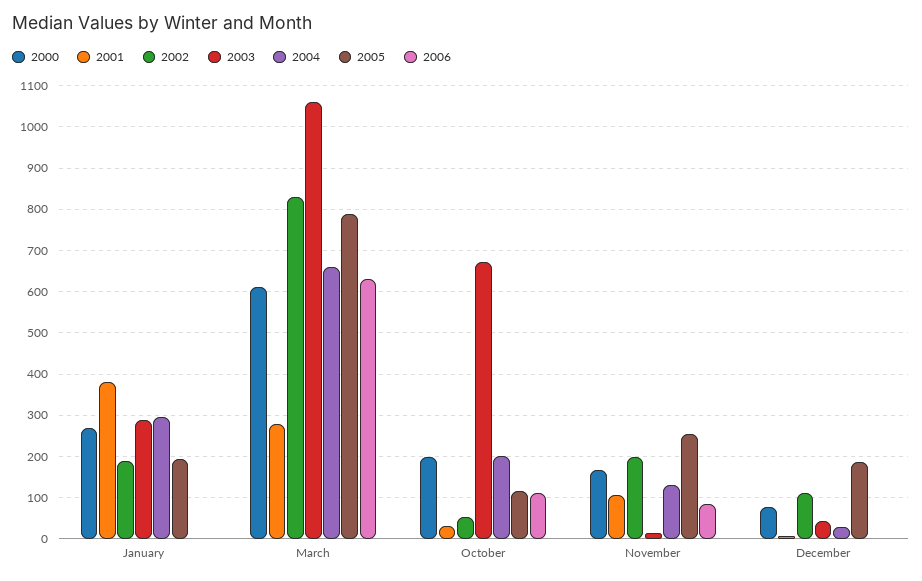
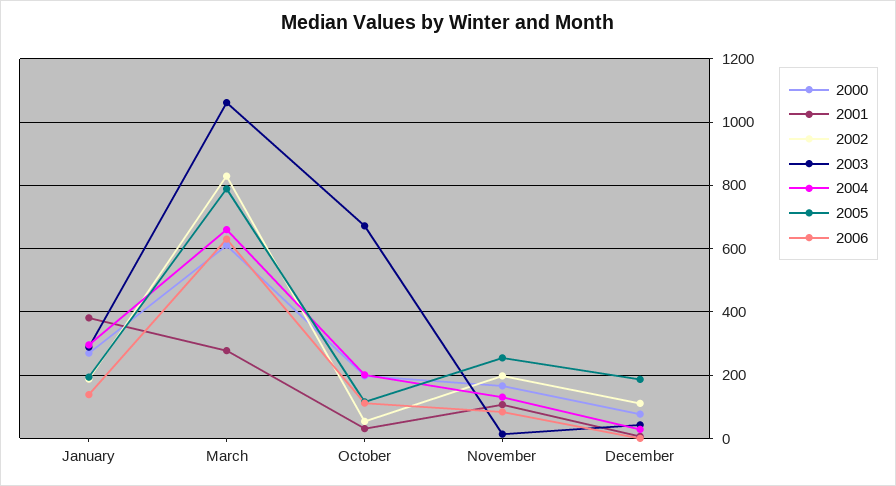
  {
    "2000": {
      "January": 280,
      "March": 620,
      "October": 200,
      "November": 160,
      "December": 80
    },
    "2001": {
      "January": 380,
      "March": 280,
      "October": 40,
      "November": 100,
      "December": 0
    },
    "2002": {
      "January": 180,
      "March": 820,
      "October": 60,
      "November": 200,
      "December": 120
    },
    "2003": {
      "January": 280,
      "March": 1060,
      "October": 680,
      "November": 20,
      "December": 40
    },
    "2004": {
      "January": 300,
      "March": 660,
      "October": 200,
      "November": 140,
      "December": 20
    },
    "2005": {
      "January": 200,
      "March": 780,
      "October": 120,
      "November": 260,
      "December": 180
    },
    "2006": {
-     "January": 0,
+     "January": 140,
      "March": 640,
      "October": 120,
      "November": 80,
      "December": 0
    }
  }

